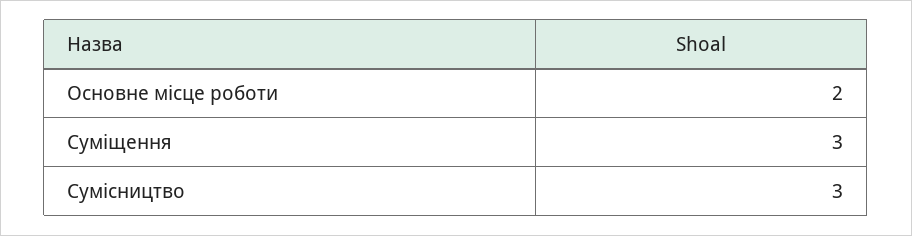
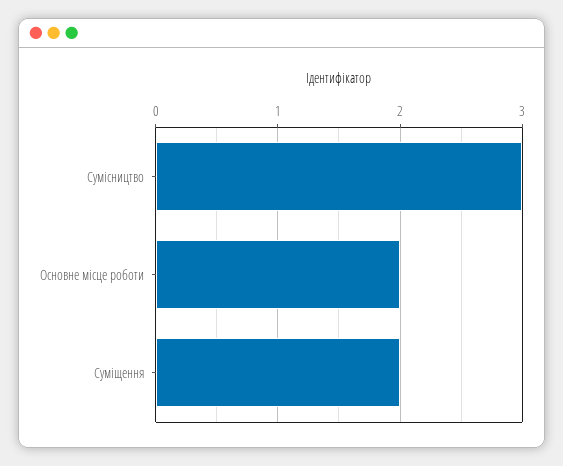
  {
    "Основне місце роботи": 2,
-   "Суміщення": 3,
+   "Суміщення": 2,
    "Сумісництво": 3
  }

